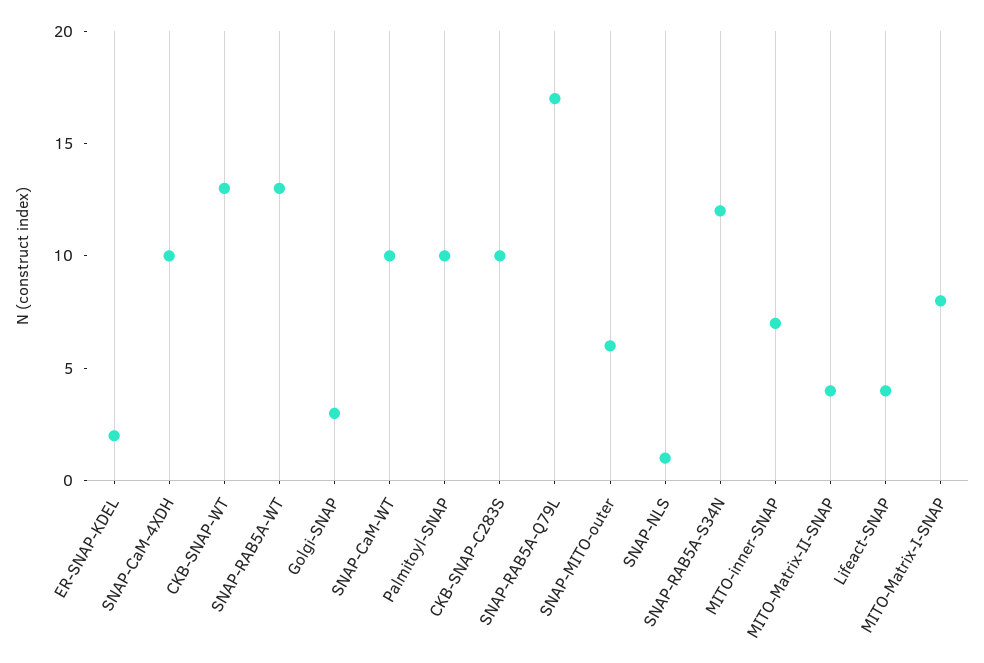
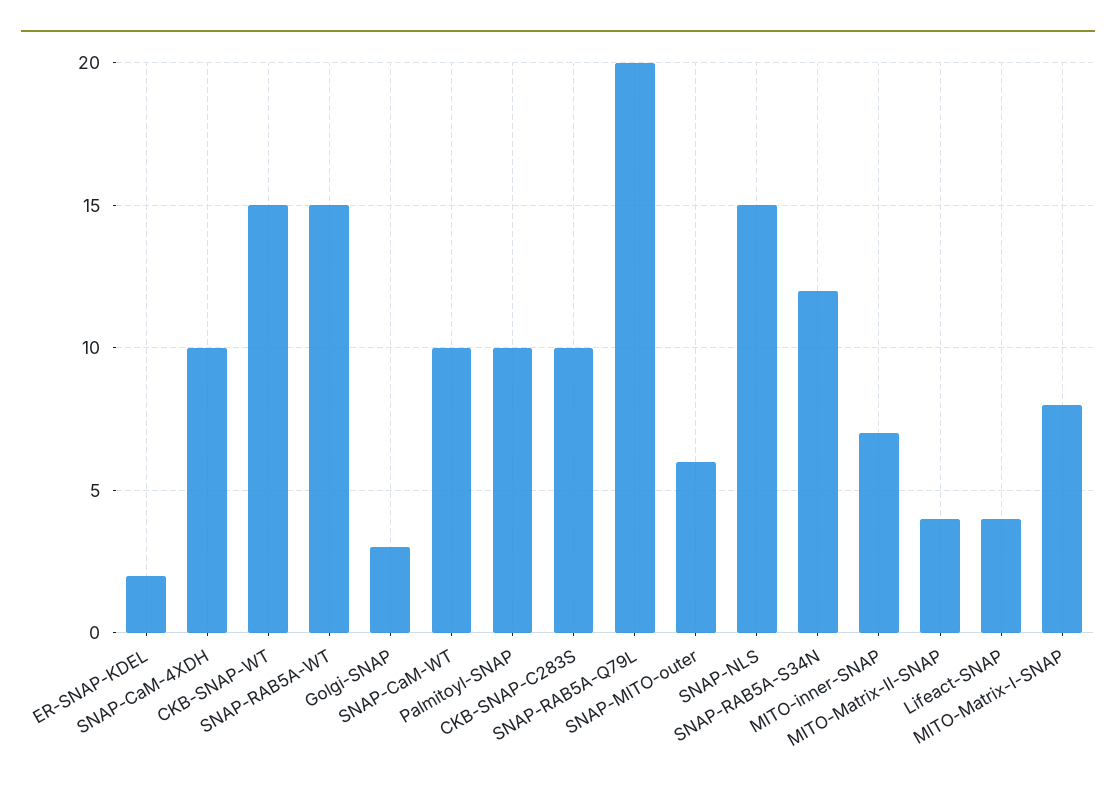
  {
    "ER-SNAP-KDEL": 2,
    "SNAP-CaM-4XDH": 10,
-   "CKB-SNAP-WT": 13,
+   "CKB-SNAP-WT": 15,
-   "SNAP-RAB5A-WT": 13,
+   "SNAP-RAB5A-WT": 15,
    "Golgi-SNAP": 3,
    "SNAP-CaM-WT": 10,
    "Palmitoyl-SNAP": 10,
    "CKB-SNAP-C283S": 10,
-   "SNAP-RAB5A-Q79L": 17,
+   "SNAP-RAB5A-Q79L": 20,
    "SNAP-MITO-outer": 6,
-   "SNAP-NLS": 1,
+   "SNAP-NLS": 15,
    "SNAP-RAB5A-S34N": 12,
    "MITO-inner-SNAP": 7,
    "MITO-Matrix-II-SNAP": 4,
    "Lifeact-SNAP": 4,
    "MITO-Matrix-I-SNAP": 8
  }

